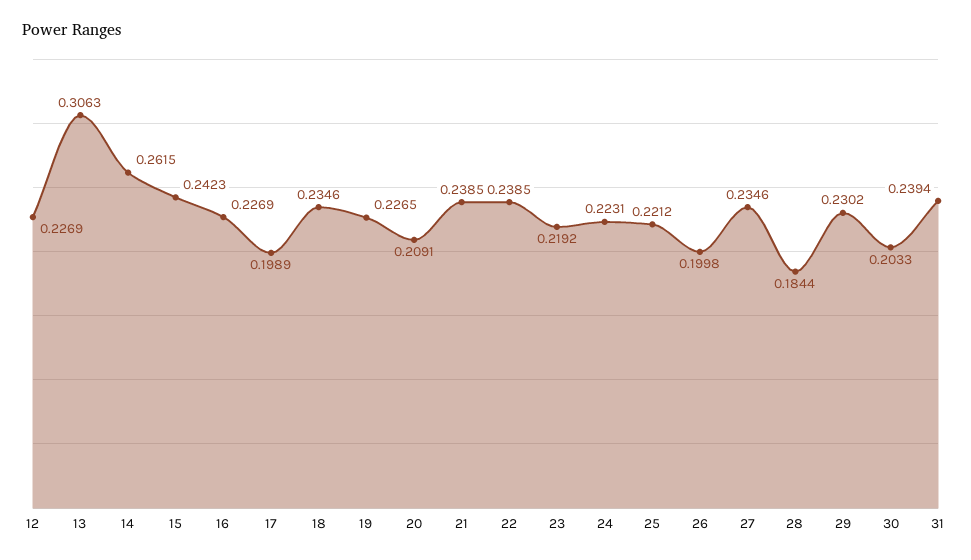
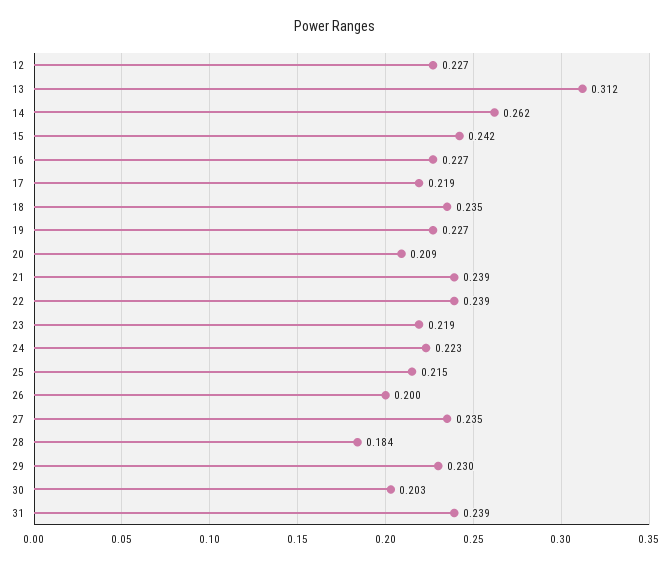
  {
    "12": 0.2269,
-   "13": 0.3063,
+   "13": 0.312,
    "14": 0.2615,
    "15": 0.2423,
    "16": 0.2269,
-   "17": 0.1989,
+   "17": 0.219,
    "18": 0.2346,
    "19": 0.2265,
    "20": 0.2091,
    "21": 0.2385,
    "22": 0.2385,
    "23": 0.2192,
    "24": 0.2231,
-   "25": 0.2212,
+   "25": 0.215,
    "26": 0.1998,
    "27": 0.2346,
    "28": 0.1844,
    "29": 0.2302,
    "30": 0.2033,
    "31": 0.2394
  }

